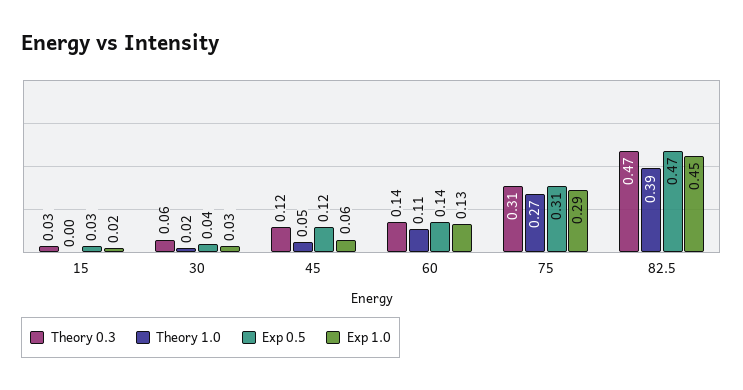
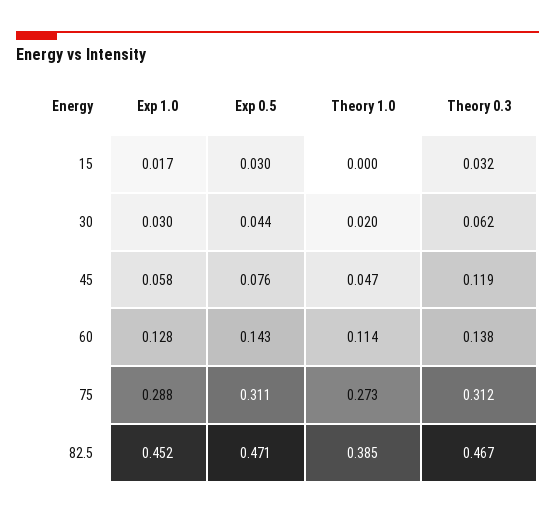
  {
    "Theory 0.3": {
      "15": 0.032,
      "30": 0.062,
      "45": 0.119,
      "60": 0.138,
      "75": 0.312,
      "82.5": 0.467
    },
    "Theory 1.0": {
      "15": 0,
      "30": 0.02,
      "45": 0.047,
      "60": 0.114,
      "75": 0.273,
      "82.5": 0.385
    },
    "Exp 0.5": {
      "15": 0.03,
      "30": 0.044,
-     "45": 0.12,
+     "45": 0.076,
      "60": 0.143,
      "75": 0.311,
      "82.5": 0.471
    },
    "Exp 1.0": {
      "15": 0.017,
      "30": 0.03,
      "45": 0.058,
      "60": 0.128,
      "75": 0.288,
      "82.5": 0.452
    }
  }

